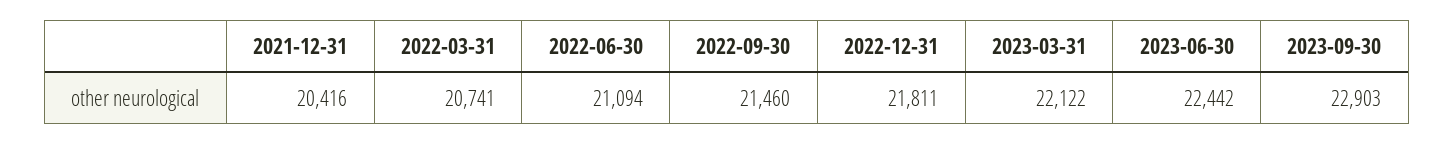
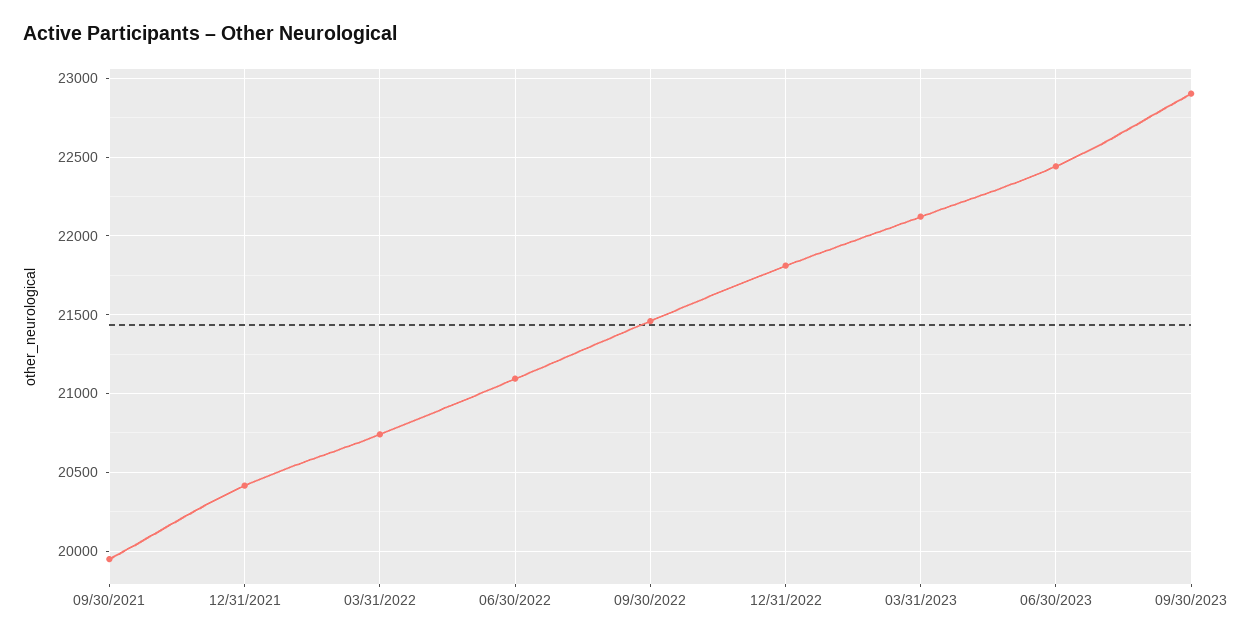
  {
    "2021-12-31": 20416,
    "2022-03-31": 20741,
    "2022-06-30": 21094,
    "2022-09-30": 21460,
    "2022-12-31": 21811,
    "2023-03-31": 22122,
    "2023-06-30": 22442,
-   "2023-09-30": 22903
+   "2023-09-30": 22903,
+   "09/30/2021": 19950
  }

